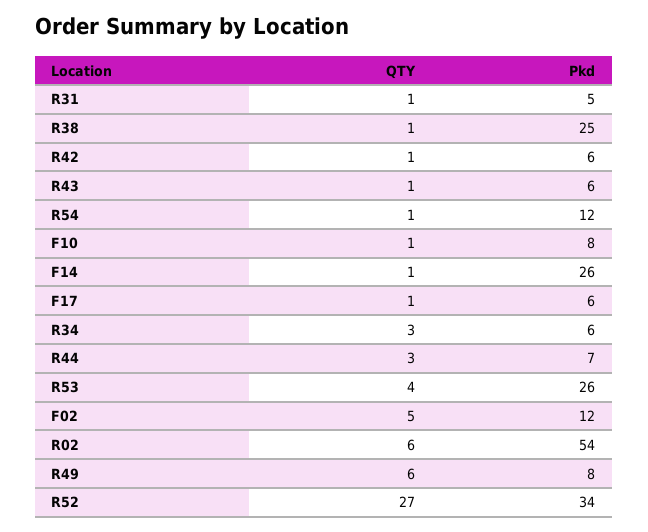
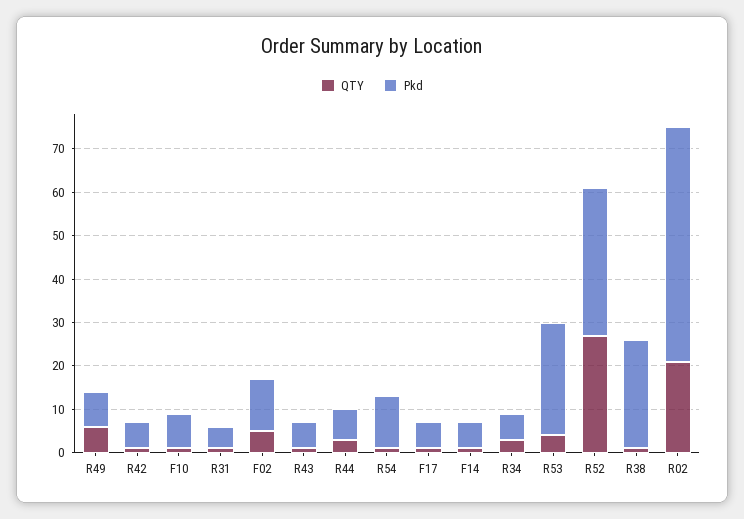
  {
    "QTY": {
      "R31": 1,
      "R38": 1,
      "R42": 1,
      "R43": 1,
      "R54": 1,
      "F10": 1,
      "F14": 1,
      "F17": 1,
      "R34": 3,
      "R44": 3,
      "R53": 4,
      "F02": 5,
-     "R02": 6,
+     "R02": 20,
      "R49": 6,
      "R52": 27
    },
    "Pkd": {
      "R31": 5,
      "R38": 25,
      "R42": 6,
      "R43": 6,
      "R54": 12,
      "F10": 8,
-     "F14": 26,
+     "F14": 5,
      "F17": 6,
      "R34": 6,
      "R44": 7,
      "R53": 26,
      "F02": 12,
      "R02": 54,
      "R49": 8,
      "R52": 34
    }
  }

